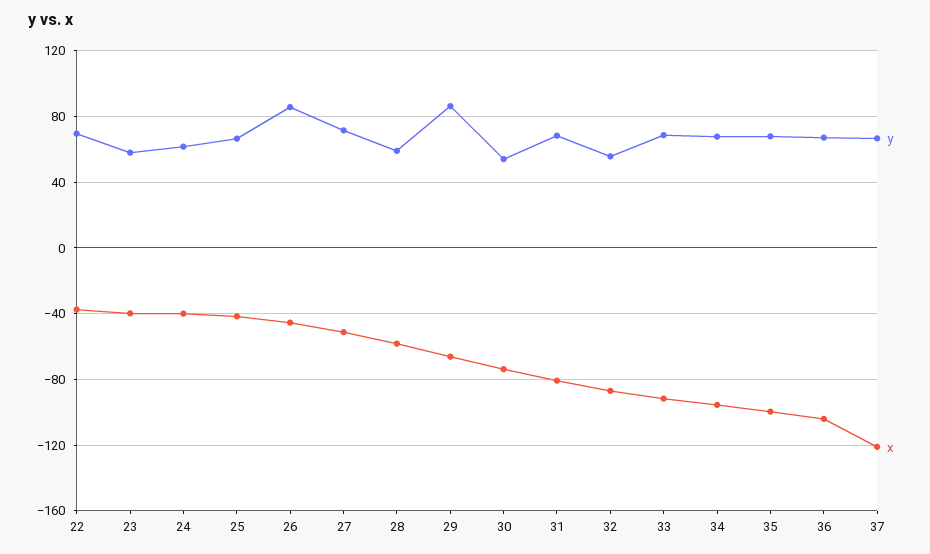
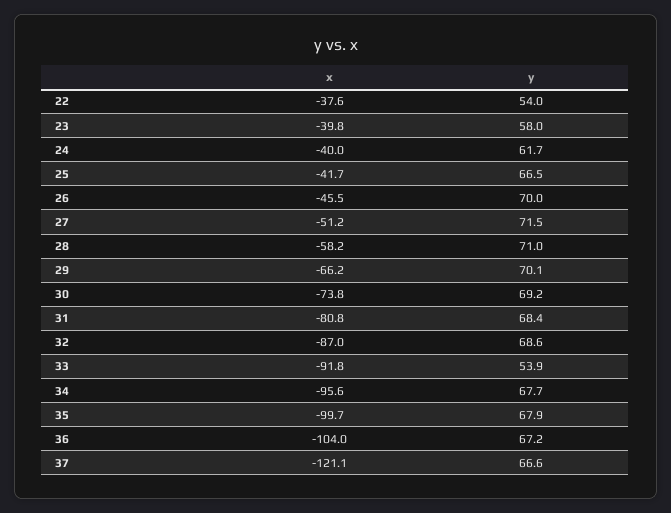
  {
    "y": {
-     "22": 70,
+     "22": 54,
      "23": 58,
      "24": 61.7,
      "25": 66.5,
-     "26": 85,
+     "26": 70,
      "27": 71.5,
-     "28": 60,
+     "28": 71,
-     "29": 85,
+     "29": 70.1,
-     "30": 55,
+     "30": 69.2,
      "31": 68.4,
-     "32": 55,
+     "32": 68.6,
-     "33": 70,
+     "33": 53.9,
      "34": 67.7,
      "35": 67.9,
      "36": 67.2,
      "37": 66.6
    },
    "x": {
      "22": -37.6,
      "23": -39.8,
      "24": -40,
      "25": -41.7,
      "26": -45.5,
      "27": -51.2,
      "28": -58.2,
      "29": -66.2,
      "30": -73.8,
      "31": -80.8,
      "32": -87,
      "33": -91.8,
      "34": -95.6,
      "35": -99.7,
      "36": -104,
      "37": -121.1
    }
  }

